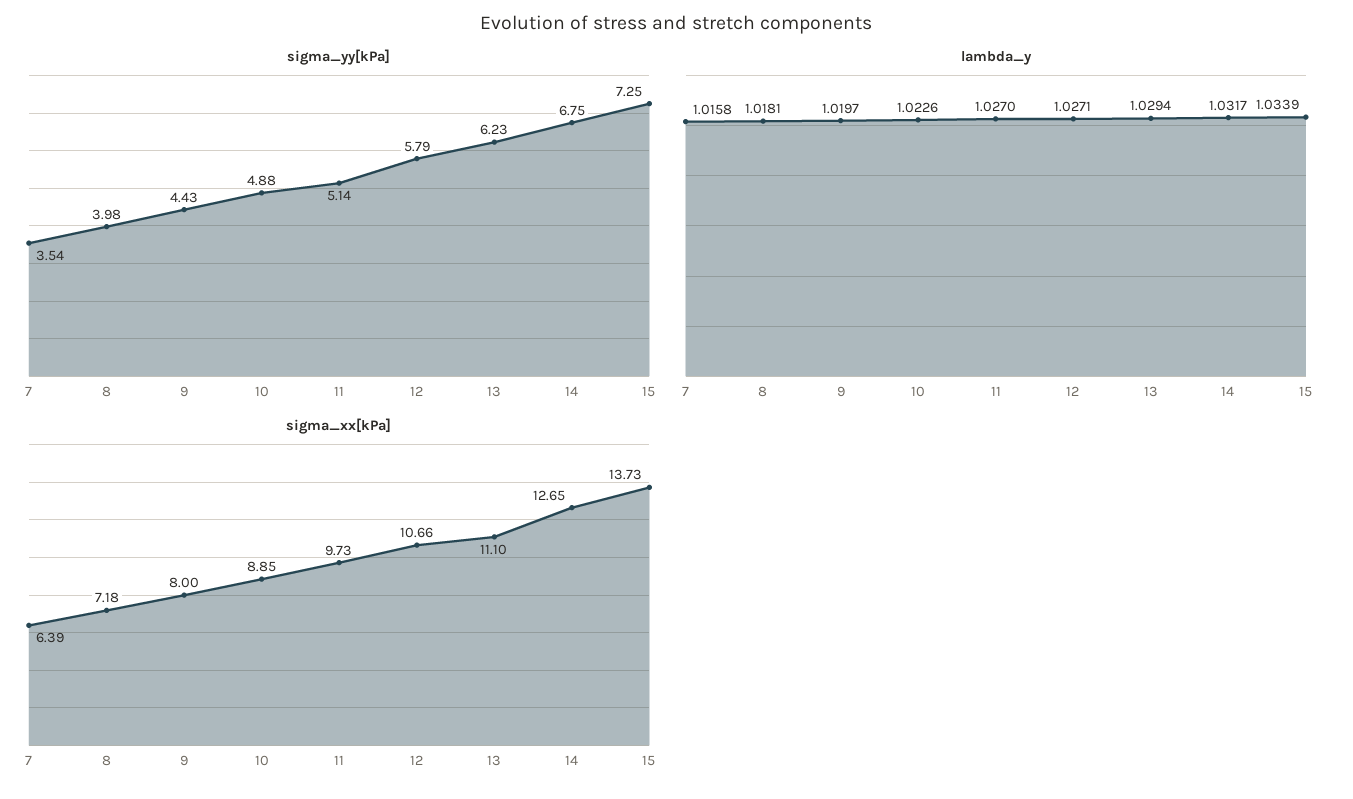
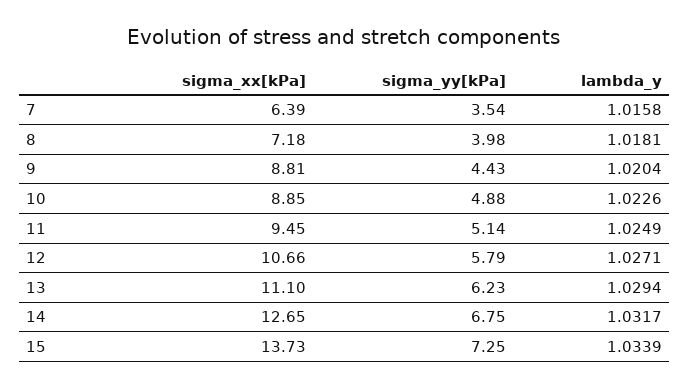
  {
    "sigma_yy[kPa]": {
      "7": 3.54,
      "8": 3.98,
      "9": 4.43,
      "10": 4.88,
      "11": 5.14,
      "12": 5.79,
      "13": 6.23,
      "14": 6.75,
      "15": 7.25
    },
    "lambda_y": {
      "7": 1.0158,
      "8": 1.0181,
-     "9": 1.0197,
+     "9": 1.0204,
      "10": 1.0226,
-     "11": 1.027,
+     "11": 1.0249,
      "12": 1.0271,
      "13": 1.0294,
      "14": 1.0317,
      "15": 1.0339
    },
    "sigma_xx[kPa]": {
      "7": 6.39,
      "8": 7.18,
-     "9": 8,
+     "9": 8.81,
      "10": 8.85,
-     "11": 9.73,
+     "11": 9.45,
      "12": 10.66,
      "13": 11.1,
      "14": 12.65,
      "15": 13.73
    }
  }

